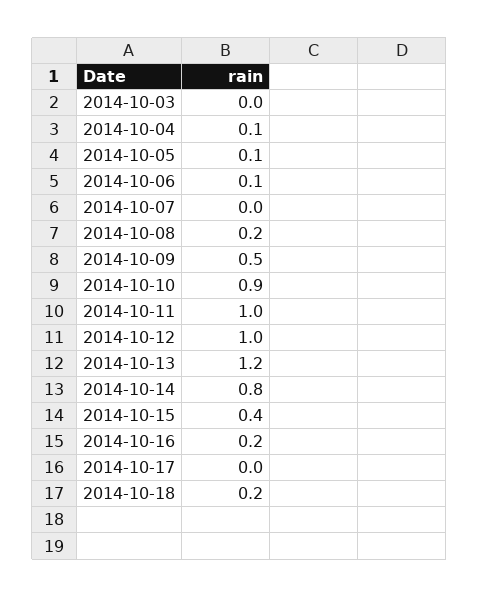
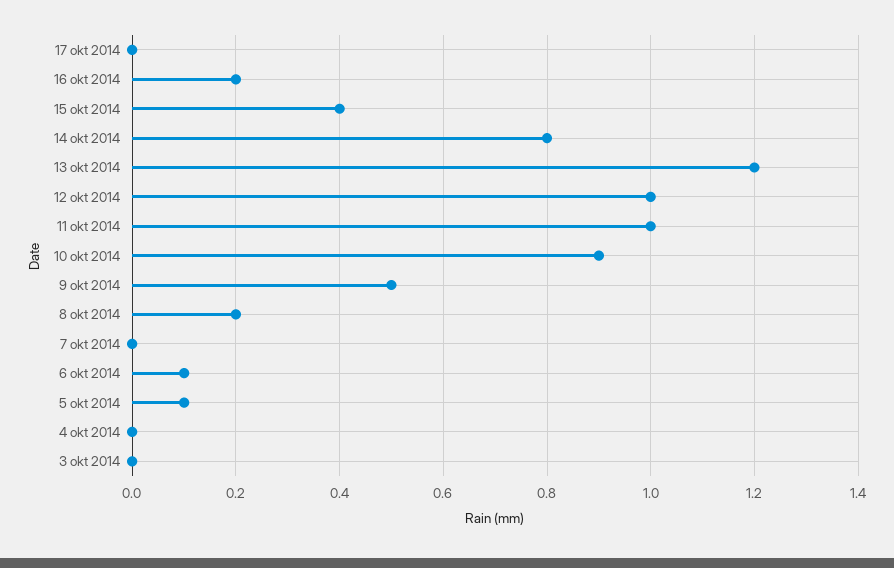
  {
    "2014-10-03": 0,
-   "2014-10-04": 0.1,
+   "2014-10-04": 0,
    "2014-10-05": 0.1,
    "2014-10-06": 0.1,
    "2014-10-07": 0,
    "2014-10-08": 0.2,
    "2014-10-09": 0.5,
    "2014-10-10": 0.9,
    "2014-10-11": 1,
    "2014-10-12": 1,
    "2014-10-13": 1.2,
    "2014-10-14": 0.8,
    "2014-10-15": 0.4,
    "2014-10-16": 0.2,
-   "2014-10-17": 0,
+   "2014-10-17": 0
-   "2014-10-18": 0.2
  }

